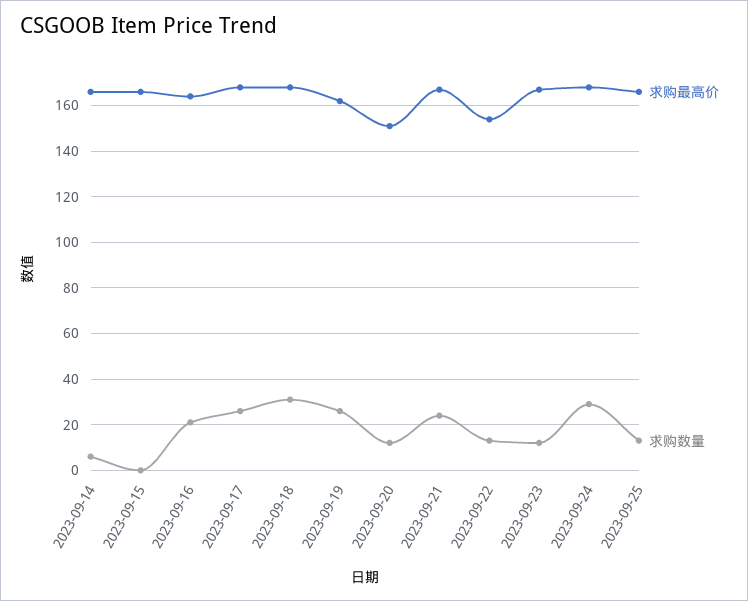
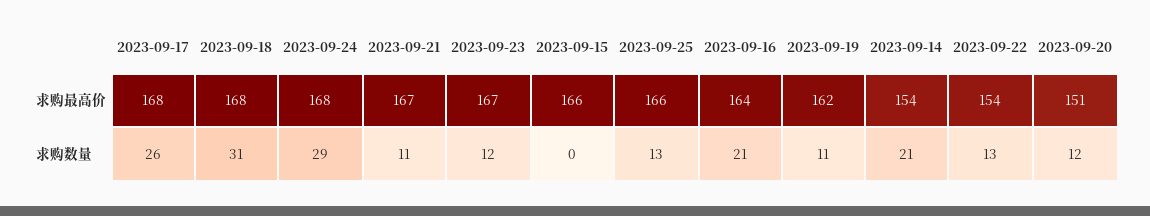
  {
    "求购最高价": {
-     "2023-09-14": 165,
+     "2023-09-14": 154,
      "2023-09-15": 166,
      "2023-09-16": 164,
      "2023-09-17": 168,
      "2023-09-18": 168,
      "2023-09-19": 162,
      "2023-09-20": 151,
      "2023-09-21": 167,
      "2023-09-22": 154,
      "2023-09-23": 167,
      "2023-09-24": 168,
      "2023-09-25": 166
    },
    "求购数量": {
-     "2023-09-14": 5,
+     "2023-09-14": 21,
      "2023-09-15": 0,
      "2023-09-16": 21,
      "2023-09-17": 26,
      "2023-09-18": 31,
-     "2023-09-19": 25,
+     "2023-09-19": 11,
      "2023-09-20": 12,
-     "2023-09-21": 25,
+     "2023-09-21": 11,
      "2023-09-22": 13,
      "2023-09-23": 12,
      "2023-09-24": 29,
      "2023-09-25": 13
    }
  }

